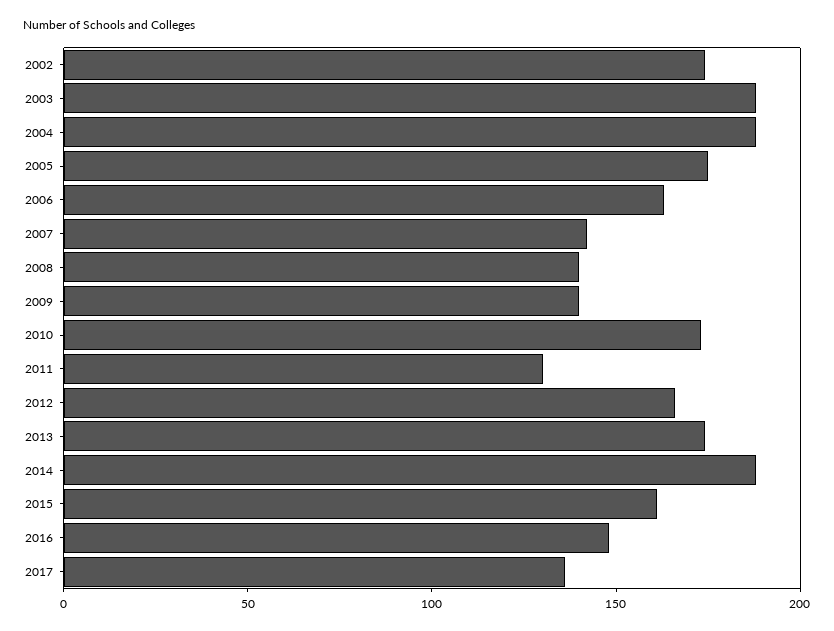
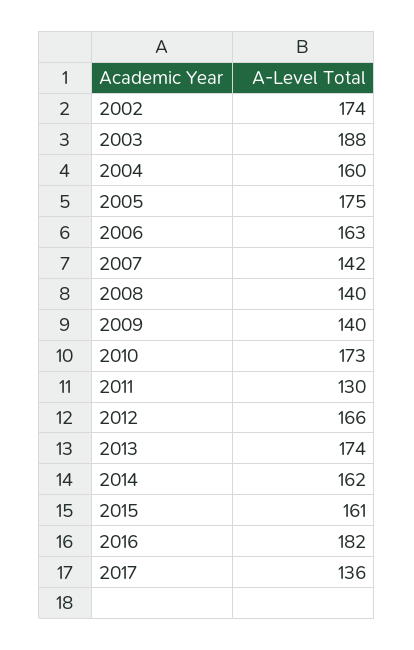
  {
    "2002": 174,
    "2003": 188,
-   "2004": 190,
+   "2004": 160,
    "2005": 175,
    "2006": 163,
    "2007": 142,
    "2008": 140,
    "2009": 140,
    "2010": 173,
    "2011": 130,
    "2012": 166,
    "2013": 174,
-   "2014": 190,
+   "2014": 162,
    "2015": 161,
-   "2016": 150,
+   "2016": 182,
    "2017": 136
  }

